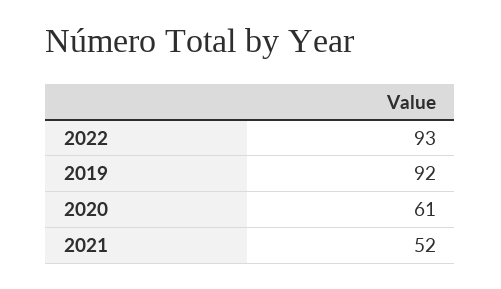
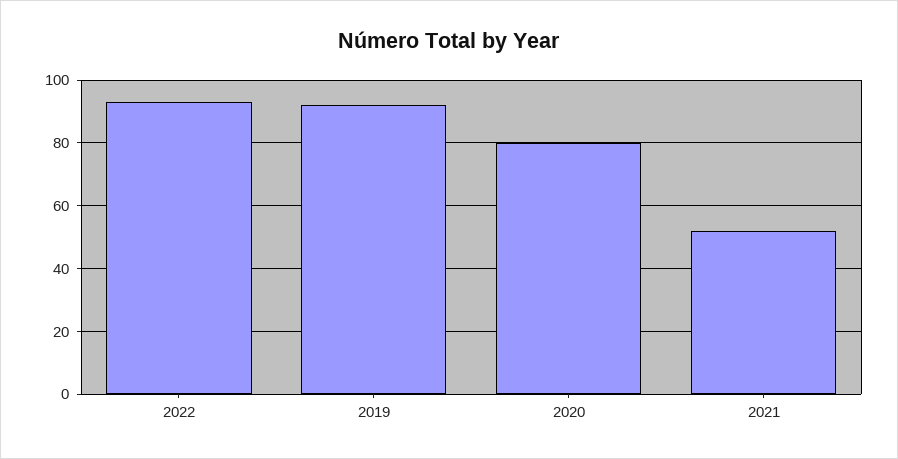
  {
    "2022": 93,
    "2019": 92,
-   "2020": 61,
+   "2020": 80,
    "2021": 52
  }

